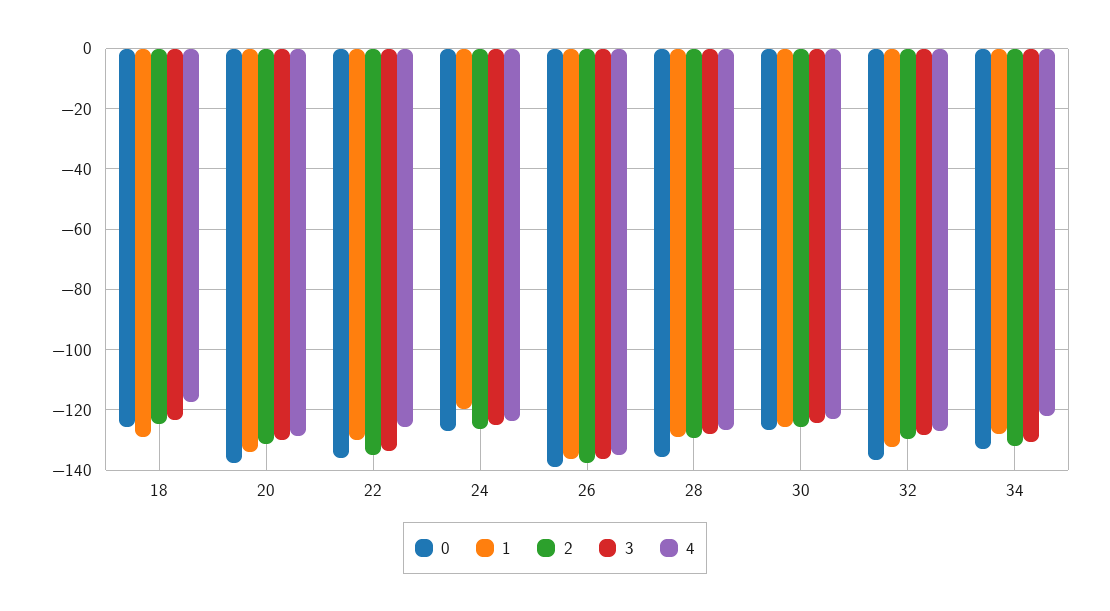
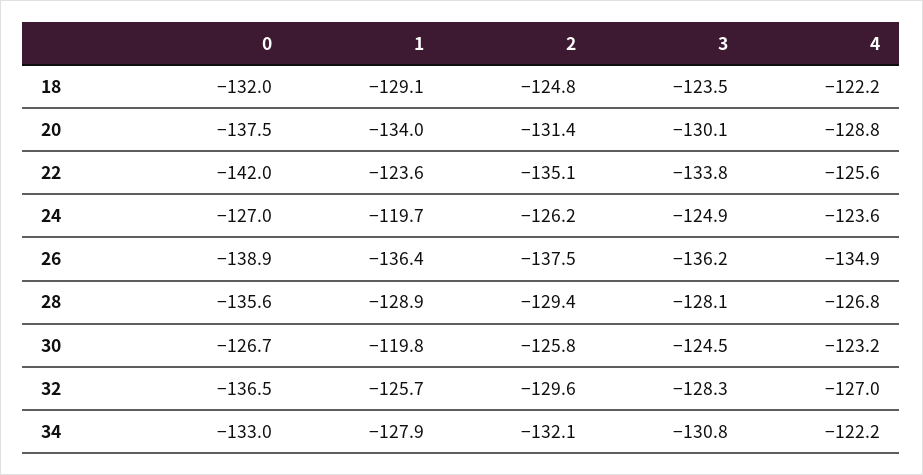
  {
    "0": {
-     "18": -126,
+     "18": -132,
      "20": -137.5,
-     "22": -136,
+     "22": -142,
      "24": -127,
      "26": -138.9,
      "28": -135.6,
      "30": -126.7,
      "32": -136.5,
      "34": -133
    },
    "1": {
      "18": -129.1,
      "20": -134,
-     "22": -130,
+     "22": -123.6,
      "24": -119.7,
      "26": -136.4,
      "28": -128.9,
-     "30": -126,
+     "30": -119.8,
-     "32": -132,
+     "32": -125.7,
      "34": -127.9
    },
    "2": {
      "18": -124.8,
      "20": -131.4,
      "22": -135.1,
      "24": -126.2,
      "26": -137.5,
      "28": -129.4,
      "30": -125.8,
      "32": -129.6,
      "34": -132.1
    },
    "3": {
      "18": -123.5,
      "20": -130.1,
      "22": -133.8,
      "24": -124.9,
      "26": -136.2,
      "28": -128.1,
      "30": -124.5,
      "32": -128.3,
      "34": -130.8
    },
    "4": {
-     "18": -118,
+     "18": -122.2,
      "20": -128.8,
      "22": -125.6,
      "24": -123.6,
      "26": -134.9,
      "28": -126.8,
      "30": -123.2,
      "32": -127,
      "34": -122.2
    }
  }

